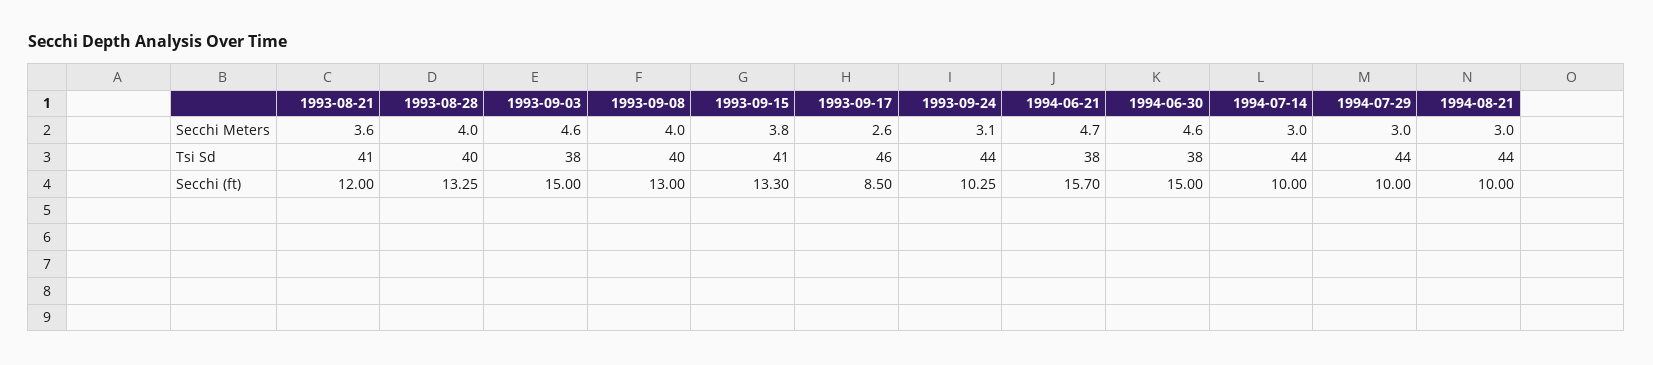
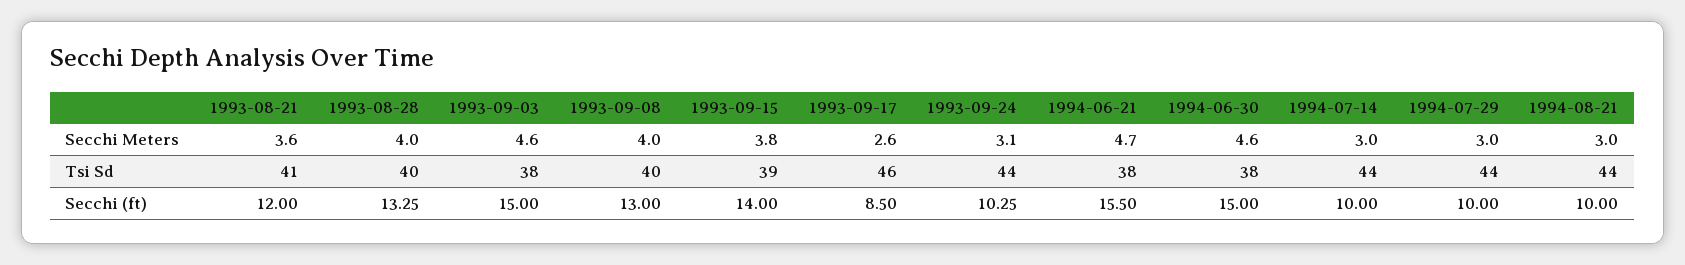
  {
    "1993-08-21": {
      "Secchi Meters": 3.6,
      "Tsi Sd": 41,
      "Secchi (ft)": 12
    },
    "1993-08-28": {
      "Secchi Meters": 4,
      "Tsi Sd": 40,
      "Secchi (ft)": 13.25
    },
    "1993-09-03": {
      "Secchi Meters": 4.6,
      "Tsi Sd": 38,
      "Secchi (ft)": 15
    },
    "1993-09-08": {
      "Secchi Meters": 4,
      "Tsi Sd": 40,
      "Secchi (ft)": 13
    },
    "1993-09-15": {
      "Secchi Meters": 3.8,
-     "Tsi Sd": 41,
+     "Tsi Sd": 39,
-     "Secchi (ft)": 13.3
+     "Secchi (ft)": 14
    },
    "1993-09-17": {
      "Secchi Meters": 2.6,
      "Tsi Sd": 46,
      "Secchi (ft)": 8.5
    },
    "1993-09-24": {
      "Secchi Meters": 3.1,
      "Tsi Sd": 44,
      "Secchi (ft)": 10.25
    },
    "1994-06-21": {
      "Secchi Meters": 4.7,
      "Tsi Sd": 38,
-     "Secchi (ft)": 15.7
+     "Secchi (ft)": 15.5
    },
    "1994-06-30": {
      "Secchi Meters": 4.6,
      "Tsi Sd": 38,
      "Secchi (ft)": 15
    },
    "1994-07-14": {
      "Secchi Meters": 3,
      "Tsi Sd": 44,
      "Secchi (ft)": 10
    },
    "1994-07-29": {
      "Secchi Meters": 3,
      "Tsi Sd": 44,
      "Secchi (ft)": 10
    },
    "1994-08-21": {
      "Secchi Meters": 3,
      "Tsi Sd": 44,
      "Secchi (ft)": 10
    }
  }

